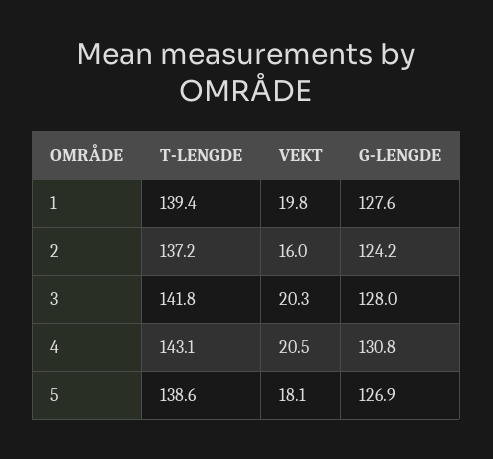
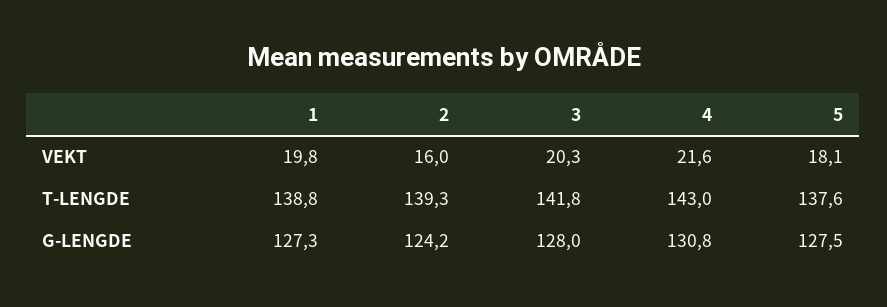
  {
    "T-LENGDE": {
-     "1": 139.4,
+     "1": 138.8,
-     "2": 137.2,
+     "2": 139.3,
      "3": 141.8,
-     "4": 143.1,
+     "4": 143,
-     "5": 138.6
+     "5": 137.6
    },
    "VEKT": {
      "1": 19.8,
      "2": 16,
      "3": 20.3,
-     "4": 20.5,
+     "4": 21.6,
      "5": 18.1
    },
    "G-LENGDE": {
-     "1": 127.6,
+     "1": 127.3,
      "2": 124.2,
      "3": 128,
      "4": 130.8,
-     "5": 126.9
+     "5": 127.5
    }
  }

